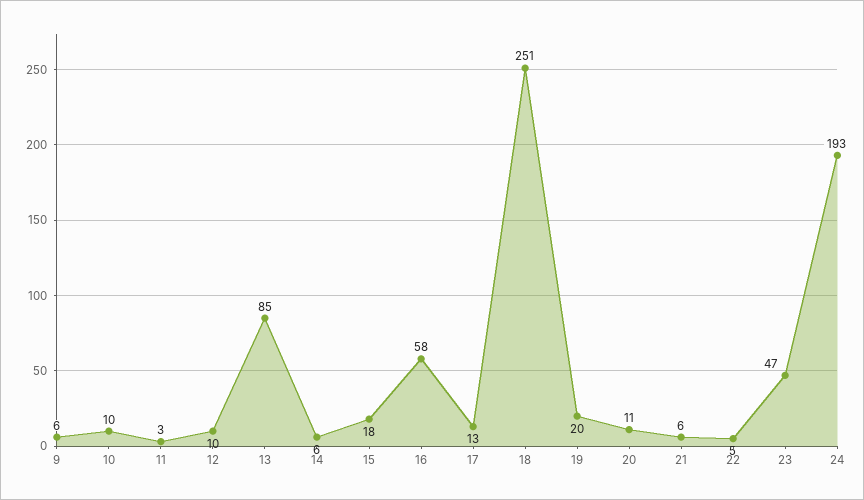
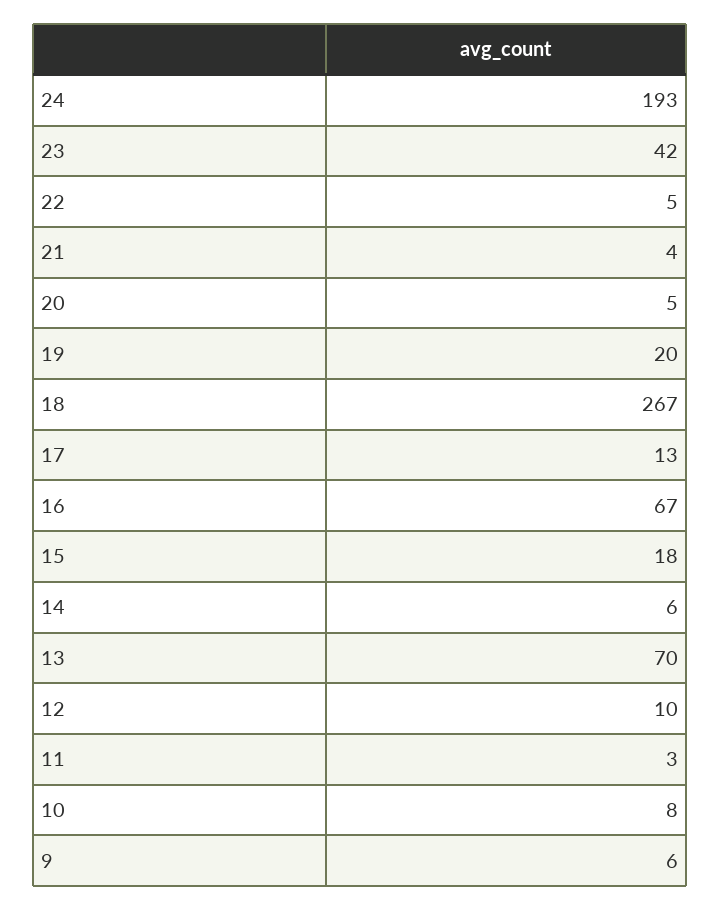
  {
    "9": 6,
-   "10": 10,
+   "10": 8,
    "11": 3,
    "12": 10,
-   "13": 85,
+   "13": 70,
    "14": 6,
    "15": 18,
-   "16": 58,
+   "16": 67,
    "17": 13,
-   "18": 251,
+   "18": 267,
    "19": 20,
-   "20": 11,
+   "20": 5,
-   "21": 6,
+   "21": 4,
    "22": 5,
-   "23": 47,
+   "23": 42,
    "24": 193
  }

